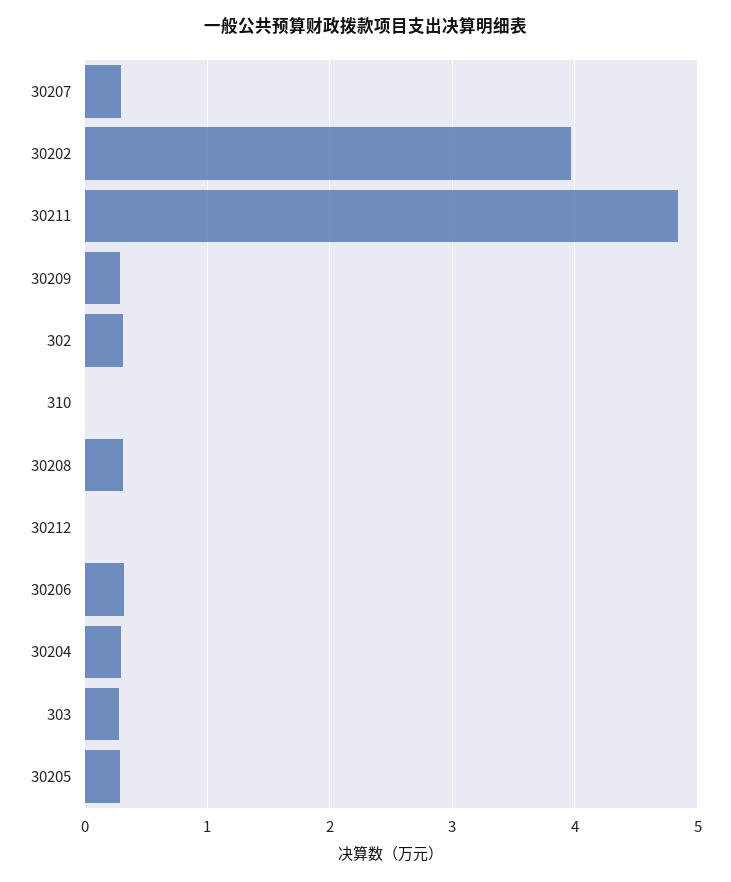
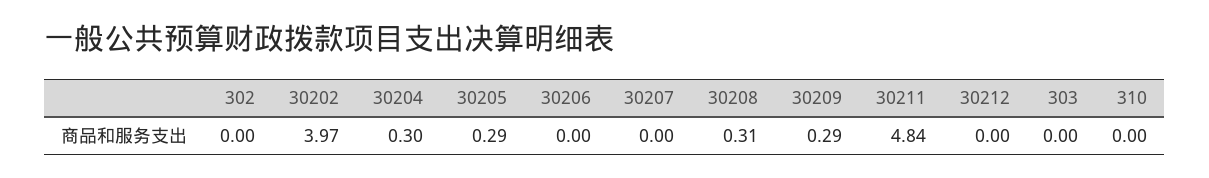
  {
-   "30207": 0.3,
+   "30207": 0,
    "30202": 3.97,
    "30211": 4.84,
    "30209": 0.29,
-   "302": 0.3,
+   "302": 0,
    "310": 0,
    "30208": 0.31,
    "30212": 0,
-   "30206": 0.3,
+   "30206": 0,
    "30204": 0.3,
-   "303": 0.3,
+   "303": 0,
    "30205": 0.29
  }

